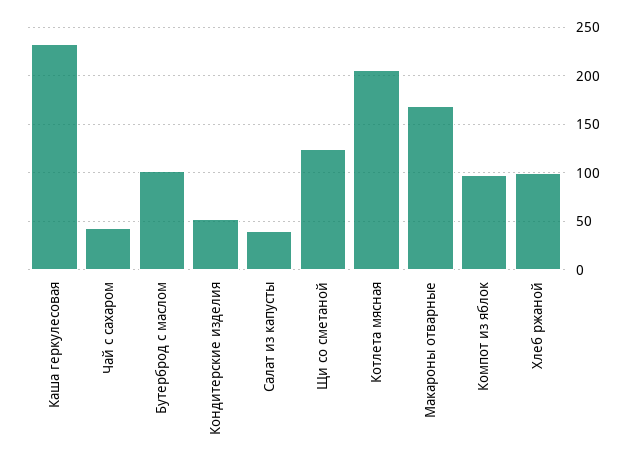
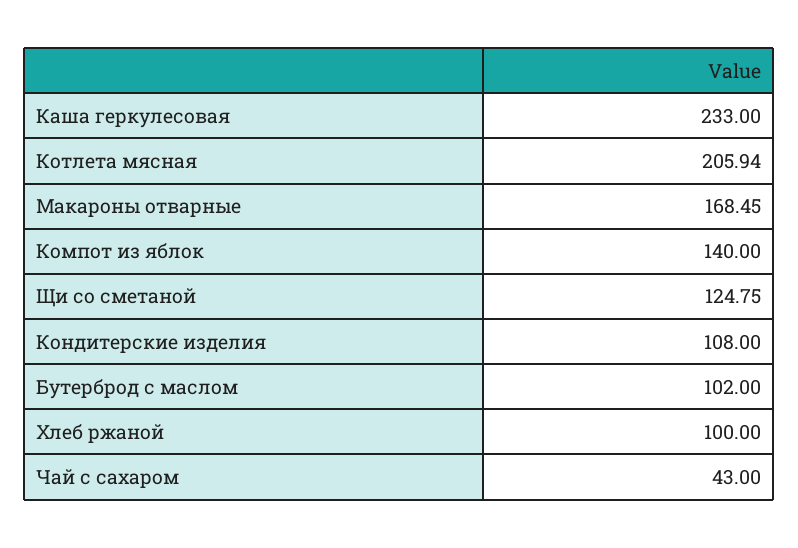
  {
    "Каша геркулесовая": 233,
    "Чай с сахаром": 43,
    "Бутерброд с маслом": 102,
-   "Кондитерские изделия": 50,
+   "Кондитерские изделия": 108,
-   "Салат из капусты": 40,
    "Щи со сметаной": 124.75,
    "Котлета мясная": 205.94,
    "Макароны отварные": 168.45,
-   "Компот из яблок": 100,
+   "Компот из яблок": 140,
    "Хлеб ржаной": 100
  }

